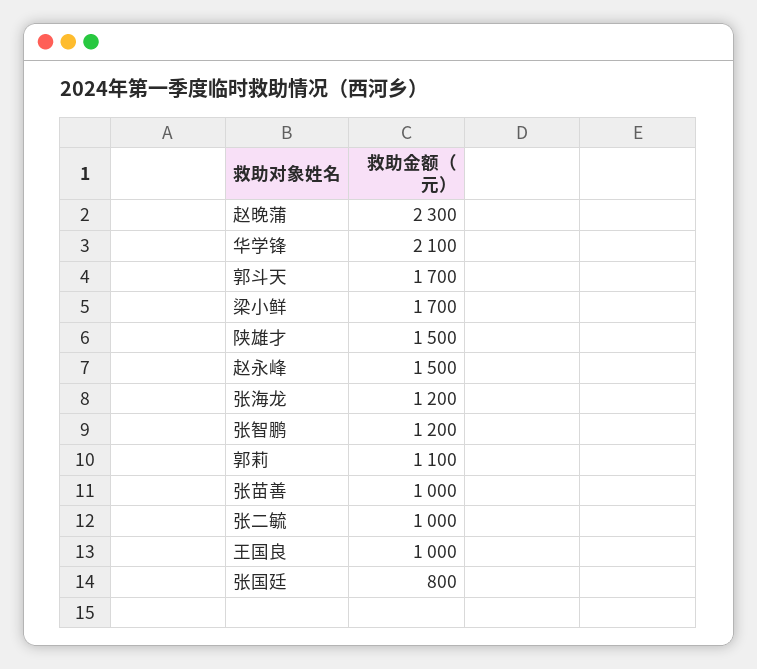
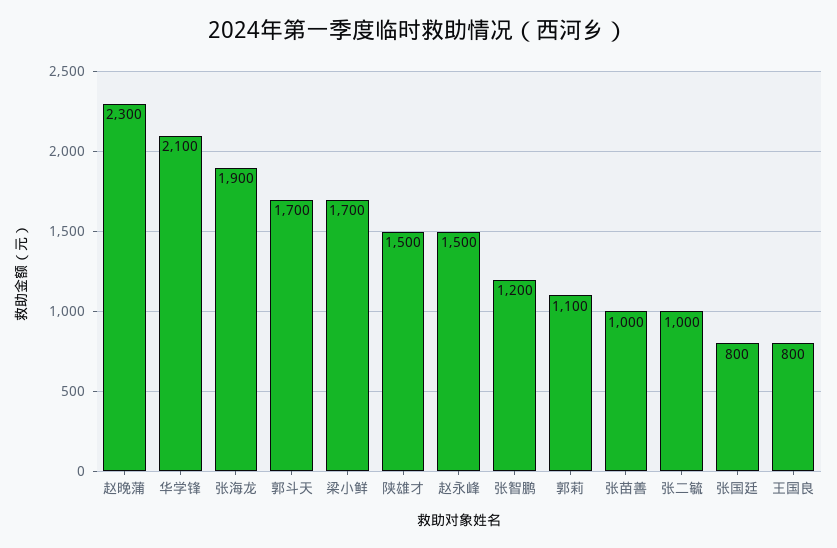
  {
    "赵晚蒲": 2300,
    "华学锋": 2100,
    "郭斗天": 1700,
    "梁小鲜": 1700,
    "陕雄才": 1500,
    "赵永峰": 1500,
-   "张海龙": 1200,
+   "张海龙": 1900,
    "张智鹏": 1200,
    "郭莉": 1100,
    "张苗善": 1000,
    "张二毓": 1000,
-   "王国良": 1000,
+   "王国良": 800,
    "张国廷": 800
  }

